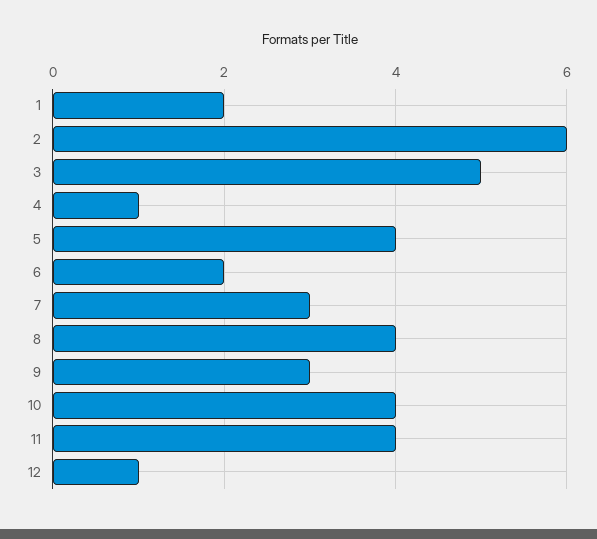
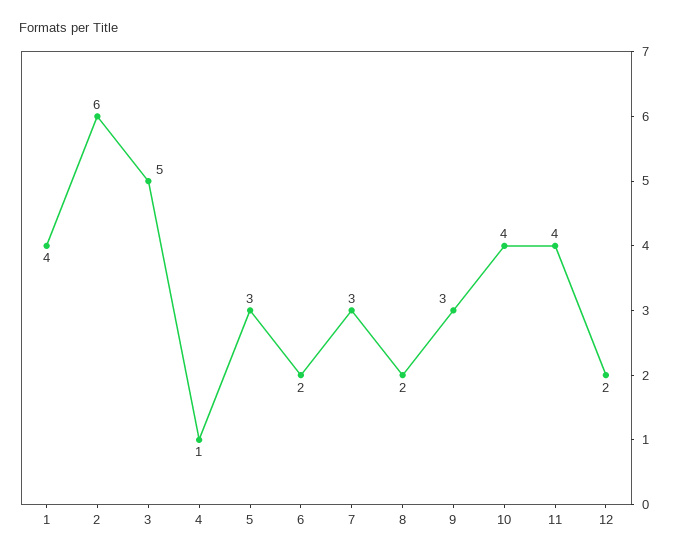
  {
-   "1": 2,
+   "1": 4,
    "2": 6,
    "3": 5,
    "4": 1,
-   "5": 4,
+   "5": 3,
    "6": 2,
    "7": 3,
-   "8": 4,
+   "8": 2,
    "9": 3,
    "10": 4,
    "11": 4,
-   "12": 1
+   "12": 2
  }

